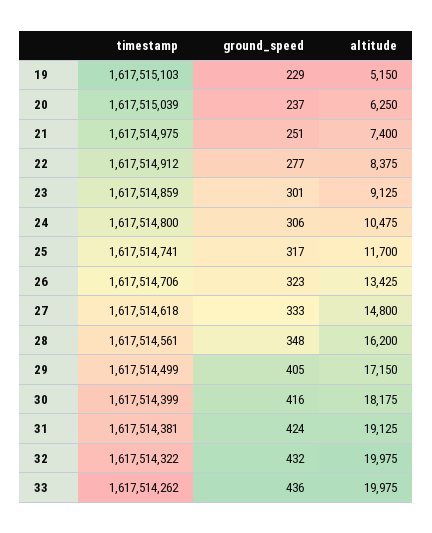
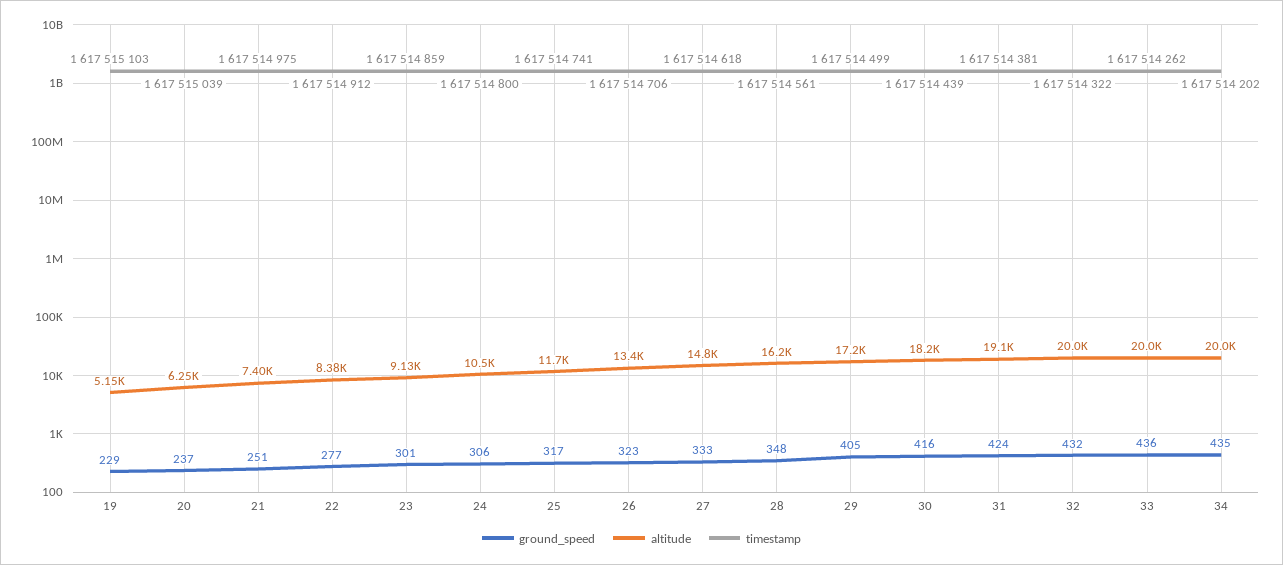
  {
    "timestamp": {
      "19": 1617515103,
      "20": 1617515039,
      "21": 1617514975,
      "22": 1617514912,
      "23": 1617514859,
      "24": 1617514800,
      "25": 1617514741,
      "26": 1617514706,
      "27": 1617514618,
      "28": 1617514561,
      "29": 1617514499,
-     "30": 1617514399,
+     "30": 1617514439,
      "31": 1617514381,
      "32": 1617514322,
-     "33": 1617514262
+     "33": 1617514262,
+     "34": 1617514202
    },
    "ground_speed": {
      "19": 229,
      "20": 237,
      "21": 251,
      "22": 277,
      "23": 301,
      "24": 306,
      "25": 317,
      "26": 323,
      "27": 333,
      "28": 348,
      "29": 405,
      "30": 416,
      "31": 424,
      "32": 432,
-     "33": 436
+     "33": 436,
+     "34": 435
    },
    "altitude": {
      "19": 5150,
      "20": 6250,
      "21": 7400,
      "22": 8375,
      "23": 9125,
      "24": 10475,
      "25": 11700,
      "26": 13425,
      "27": 14800,
      "28": 16200,
      "29": 17150,
      "30": 18175,
      "31": 19125,
      "32": 19975,
-     "33": 19975
+     "33": 19975,
+     "34": 20000
    }
  }

